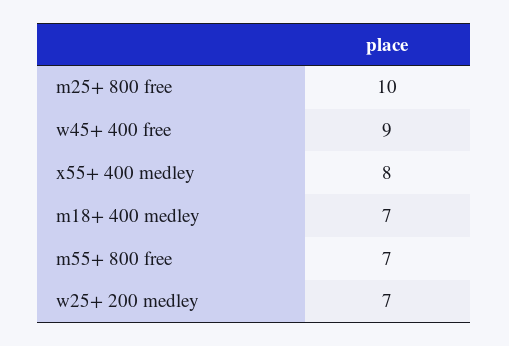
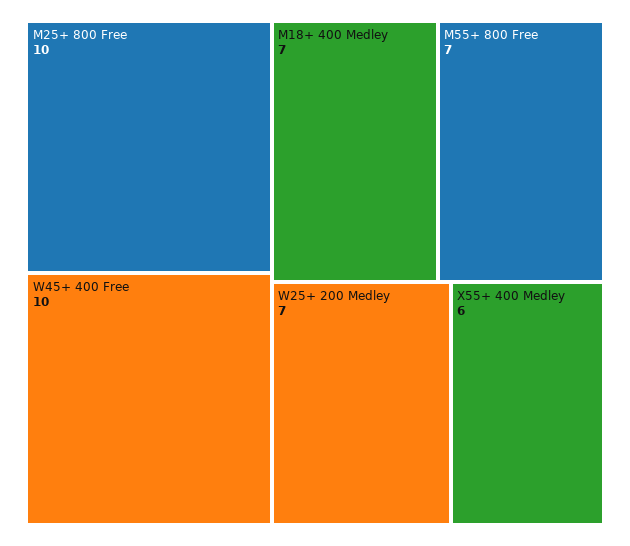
  {
    "m25+ 800 free": 10,
-   "w45+ 400 free": 9,
+   "w45+ 400 free": 10,
-   "x55+ 400 medley": 8,
+   "x55+ 400 medley": 6,
    "m18+ 400 medley": 7,
    "m55+ 800 free": 7,
    "w25+ 200 medley": 7
  }

